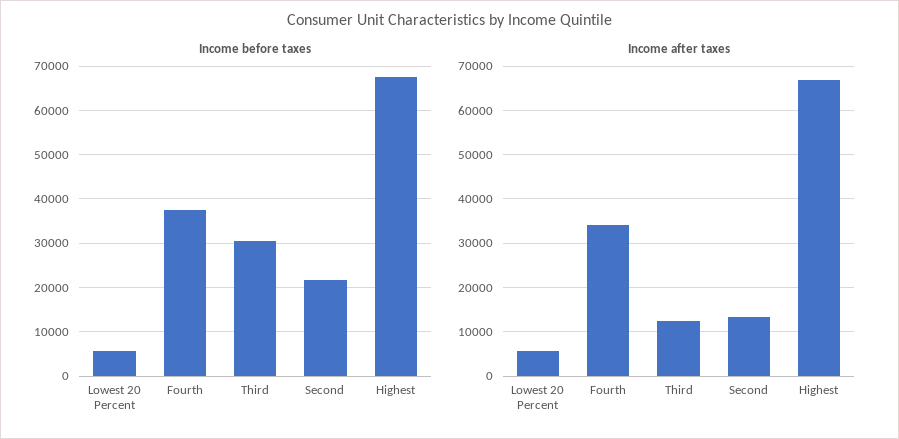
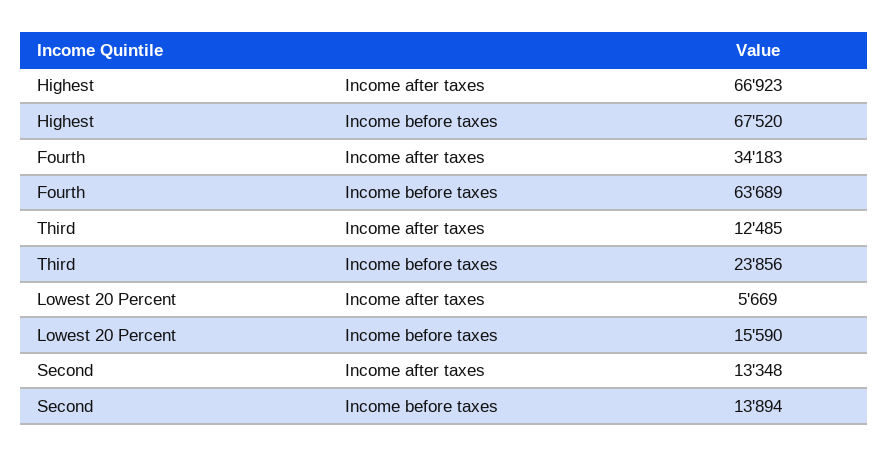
  {
    "Income before taxes": {
-     "Lowest 20 Percent": 6000,
+     "Lowest 20 Percent": 15590,
-     "Fourth": 38000,
+     "Fourth": 63689,
-     "Third": 30000,
+     "Third": 23856,
-     "Second": 22000,
+     "Second": 13894,
      "Highest": 67520
    },
    "Income after taxes": {
      "Lowest 20 Percent": 5669,
      "Fourth": 34183,
      "Third": 12485,
      "Second": 13348,
      "Highest": 66923
    }
  }

